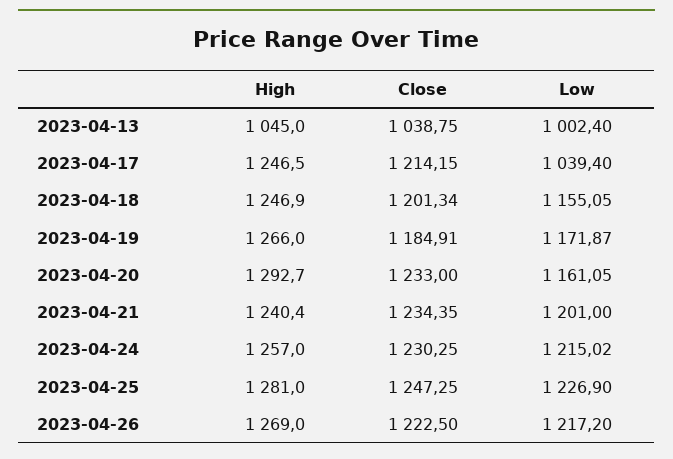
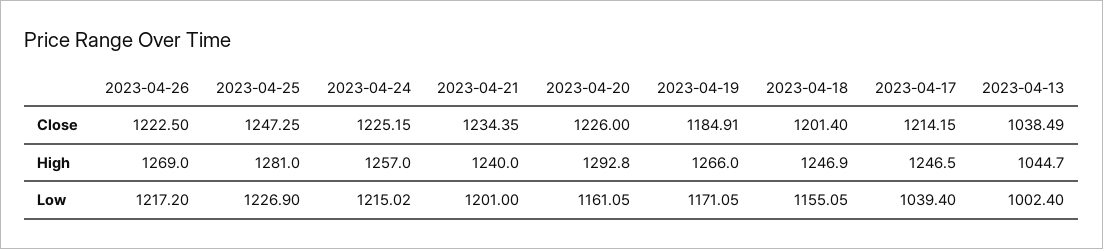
  {
    "High": {
-     "2023-04-13": 1045,
+     "2023-04-13": 1044.7,
      "2023-04-17": 1246.5,
      "2023-04-18": 1246.9,
      "2023-04-19": 1266,
-     "2023-04-20": 1292.7,
+     "2023-04-20": 1292.8,
-     "2023-04-21": 1240.4,
+     "2023-04-21": 1240,
      "2023-04-24": 1257,
      "2023-04-25": 1281,
      "2023-04-26": 1269
    },
    "Close": {
-     "2023-04-13": 1038.75,
+     "2023-04-13": 1038.49,
      "2023-04-17": 1214.15,
-     "2023-04-18": 1201.34,
+     "2023-04-18": 1201.4,
      "2023-04-19": 1184.91,
-     "2023-04-20": 1233,
+     "2023-04-20": 1226,
      "2023-04-21": 1234.35,
-     "2023-04-24": 1230.25,
+     "2023-04-24": 1225.15,
      "2023-04-25": 1247.25,
      "2023-04-26": 1222.5
    },
    "Low": {
      "2023-04-13": 1002.4,
      "2023-04-17": 1039.4,
      "2023-04-18": 1155.05,
-     "2023-04-19": 1171.87,
+     "2023-04-19": 1171.05,
      "2023-04-20": 1161.05,
      "2023-04-21": 1201,
      "2023-04-24": 1215.02,
      "2023-04-25": 1226.9,
      "2023-04-26": 1217.2
    }
  }

